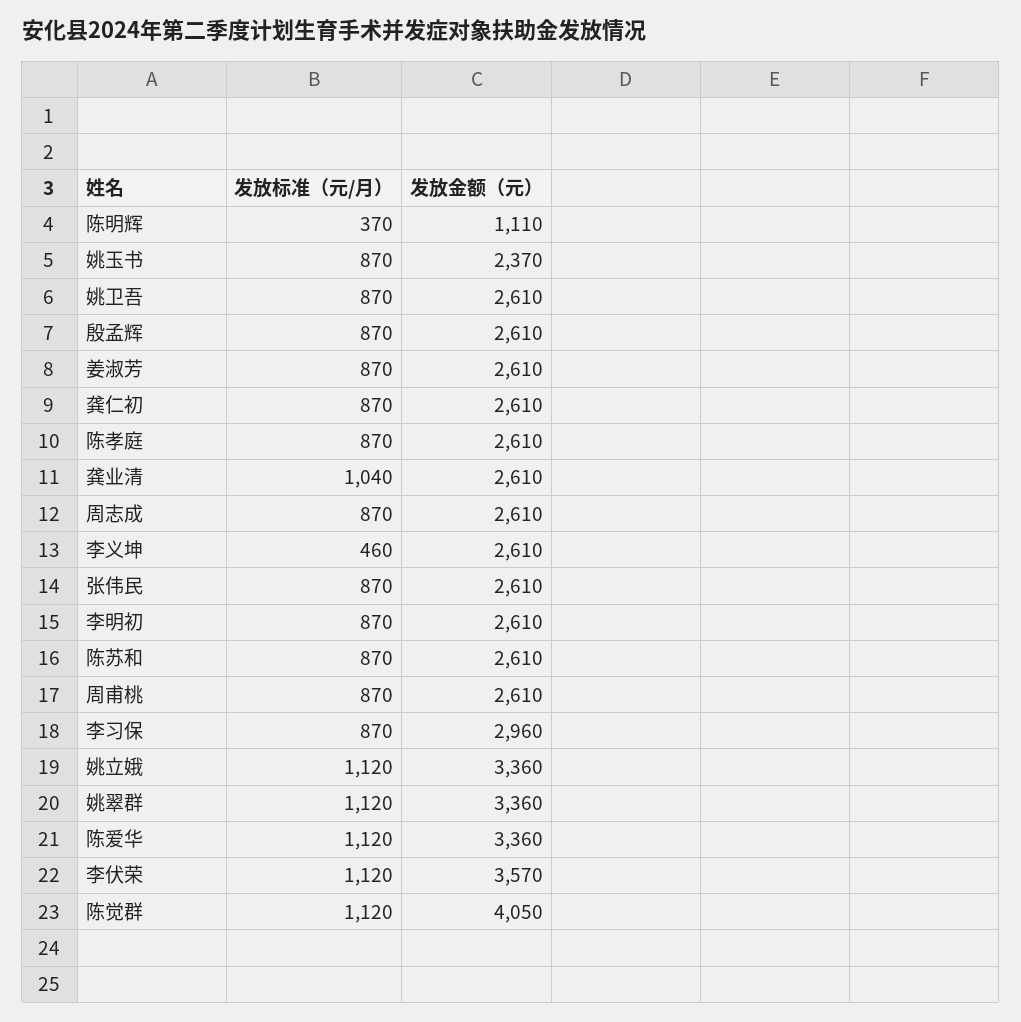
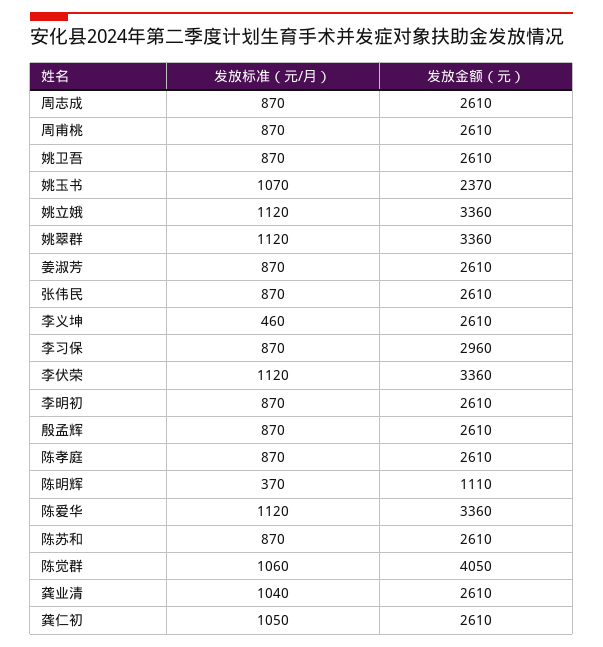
  {
    "发放标准（元/月）": {
      "陈明辉": 370,
-     "姚玉书": 870,
+     "姚玉书": 1070,
      "姚卫吾": 870,
      "殷孟辉": 870,
      "姜淑芳": 870,
-     "龚仁初": 870,
+     "龚仁初": 1050,
      "陈孝庭": 870,
      "龚业清": 1040,
      "周志成": 870,
      "李义坤": 460,
      "张伟民": 870,
      "李明初": 870,
      "陈苏和": 870,
      "周甫桃": 870,
      "李习保": 870,
      "姚立娥": 1120,
      "姚翠群": 1120,
      "陈爱华": 1120,
      "李伏荣": 1120,
-     "陈觉群": 1120
+     "陈觉群": 1060
    },
    "发放金额（元）": {
      "陈明辉": 1110,
      "姚玉书": 2370,
      "姚卫吾": 2610,
      "殷孟辉": 2610,
      "姜淑芳": 2610,
      "龚仁初": 2610,
      "陈孝庭": 2610,
      "龚业清": 2610,
      "周志成": 2610,
      "李义坤": 2610,
      "张伟民": 2610,
      "李明初": 2610,
      "陈苏和": 2610,
      "周甫桃": 2610,
      "李习保": 2960,
      "姚立娥": 3360,
      "姚翠群": 3360,
      "陈爱华": 3360,
-     "李伏荣": 3570,
+     "李伏荣": 3360,
      "陈觉群": 4050
    }
  }

